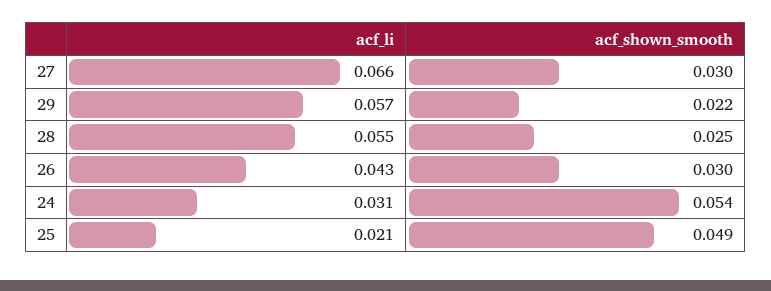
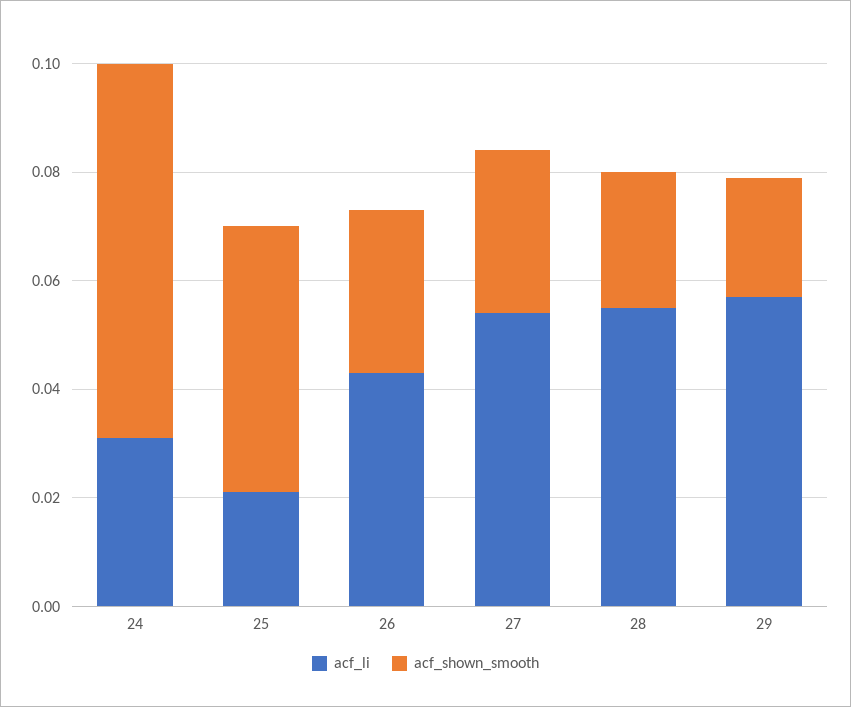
  {
    "acf_li": {
-     "27": 0.066,
+     "27": 0.055,
      "29": 0.057,
      "28": 0.055,
      "26": 0.043,
      "24": 0.031,
      "25": 0.021
    },
    "acf_shown_smooth": {
      "27": 0.03,
      "29": 0.022,
      "28": 0.025,
      "26": 0.03,
-     "24": 0.054,
+     "24": 0.07,
      "25": 0.049
    }
  }

